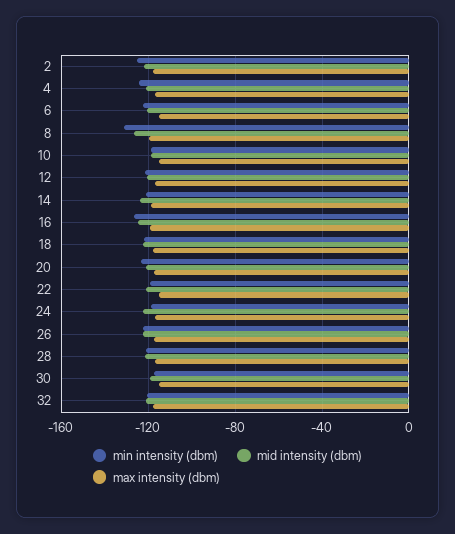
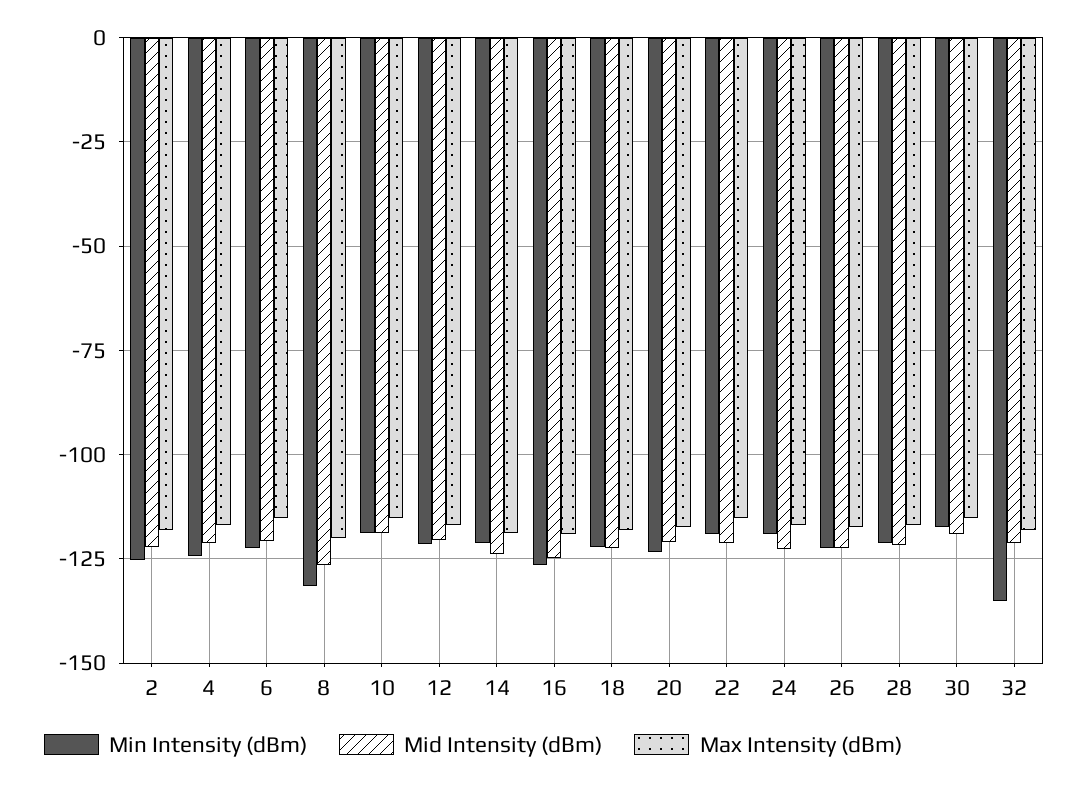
  {
    "min intensity (dbm)": {
      "2": -125,
      "4": -125,
      "6": -122.5,
      "8": -132.5,
      "10": -117.5,
      "12": -122.5,
      "14": -120,
      "16": -127.5,
      "18": -122.5,
      "20": -122.5,
      "22": -120,
      "24": -120,
      "26": -122.5,
      "28": -120,
      "30": -117.5,
-     "32": -120
+     "32": -135
    },
    "mid intensity (dbm)": {
      "2": -122.5,
      "4": -120,
      "6": -120,
      "8": -127.5,
      "10": -117.5,
      "12": -120,
      "14": -125,
      "16": -125,
      "18": -122.5,
      "20": -120,
      "22": -120,
      "24": -122.5,
      "26": -122.5,
      "28": -122.5,
      "30": -120,
      "32": -120
    },
    "max intensity (dbm)": {
      "2": -117.5,
      "4": -117.5,
      "6": -115,
      "8": -120,
      "10": -115,
      "12": -117.5,
      "14": -117.5,
      "16": -120,
      "18": -117.5,
      "20": -117.5,
      "22": -115,
      "24": -117.5,
      "26": -117.5,
      "28": -117.5,
      "30": -115,
      "32": -117.5
    }
  }

